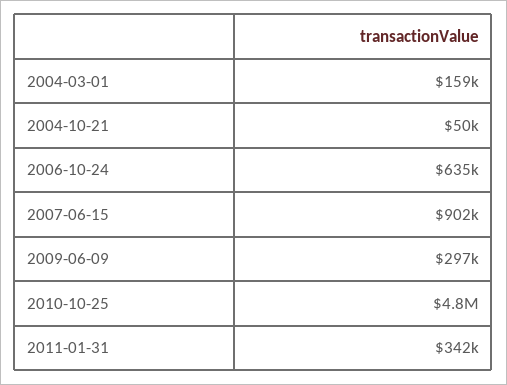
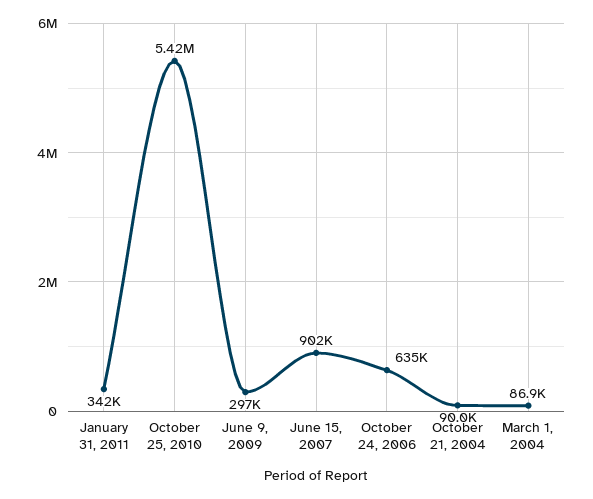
  {
-   "2004-03-01": 159000,
+   "2004-03-01": 86900,
-   "2004-10-21": 50000,
+   "2004-10-21": 90000,
    "2006-10-24": 635000,
    "2007-06-15": 902000,
    "2009-06-09": 297000,
-   "2010-10-25": 4800000,
+   "2010-10-25": 5420000,
    "2011-01-31": 342000
  }

